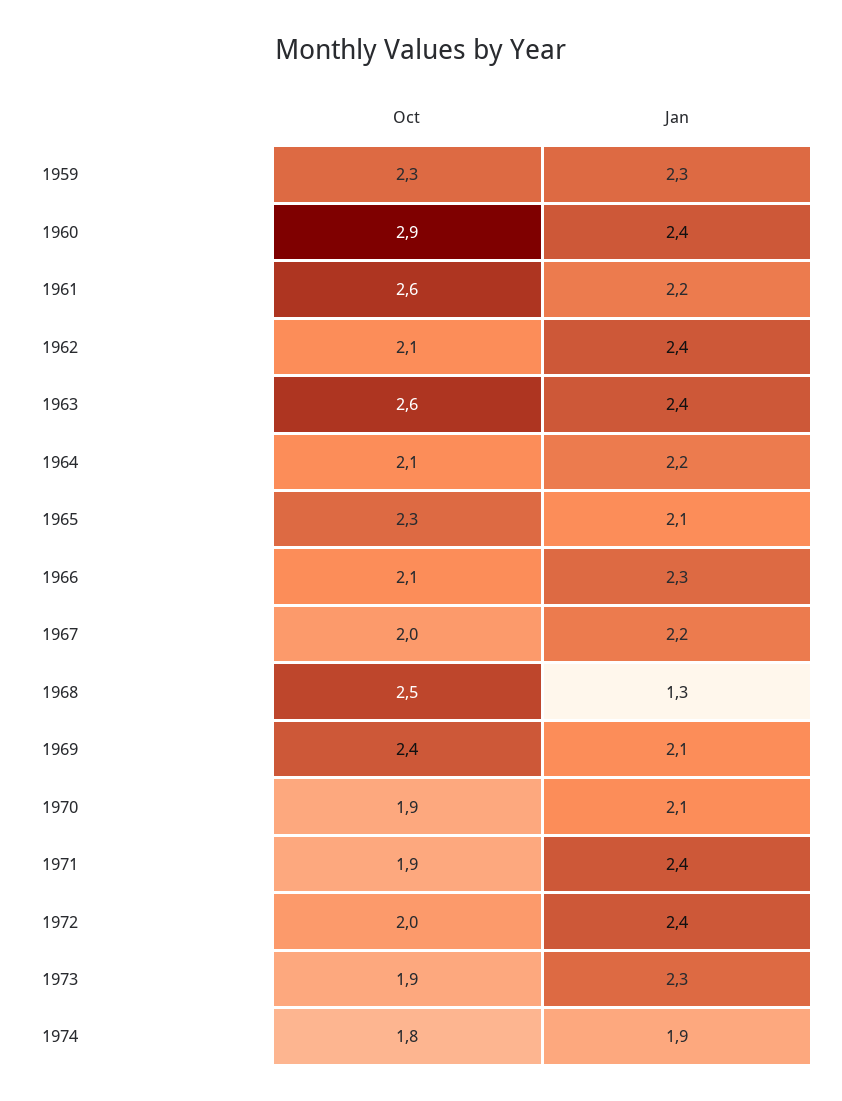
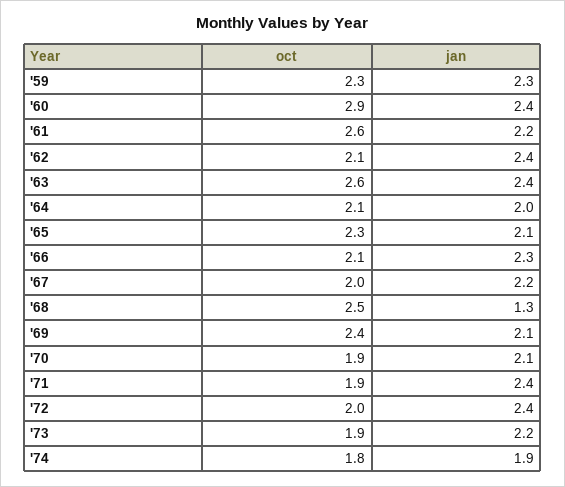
  {
    "Oct": {
      "1959": 2.3,
      "1960": 2.9,
      "1961": 2.6,
      "1962": 2.1,
      "1963": 2.6,
      "1964": 2.1,
      "1965": 2.3,
      "1966": 2.1,
      "1967": 2,
      "1968": 2.5,
      "1969": 2.4,
      "1970": 1.9,
      "1971": 1.9,
      "1972": 2,
      "1973": 1.9,
      "1974": 1.8
    },
    "Jan": {
      "1959": 2.3,
      "1960": 2.4,
      "1961": 2.2,
      "1962": 2.4,
      "1963": 2.4,
-     "1964": 2.2,
+     "1964": 2,
      "1965": 2.1,
      "1966": 2.3,
      "1967": 2.2,
      "1968": 1.3,
      "1969": 2.1,
      "1970": 2.1,
      "1971": 2.4,
      "1972": 2.4,
-     "1973": 2.3,
+     "1973": 2.2,
      "1974": 1.9
    }
  }

